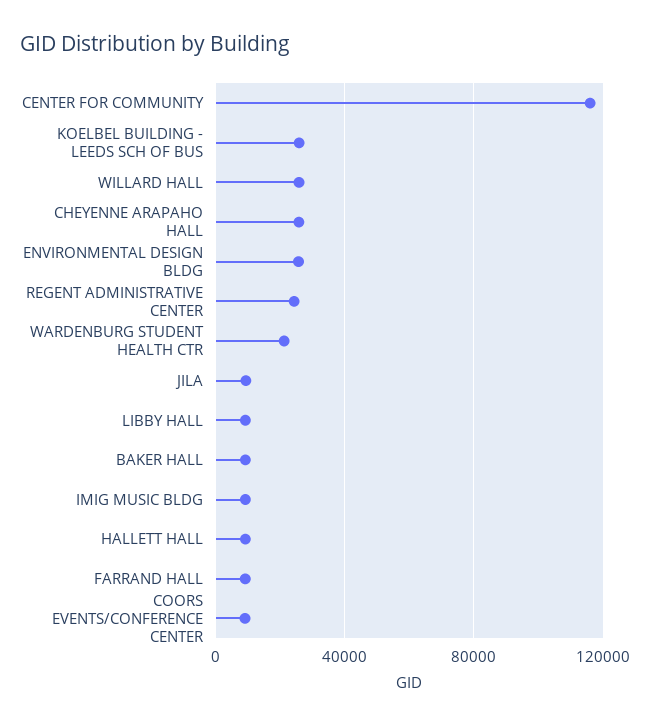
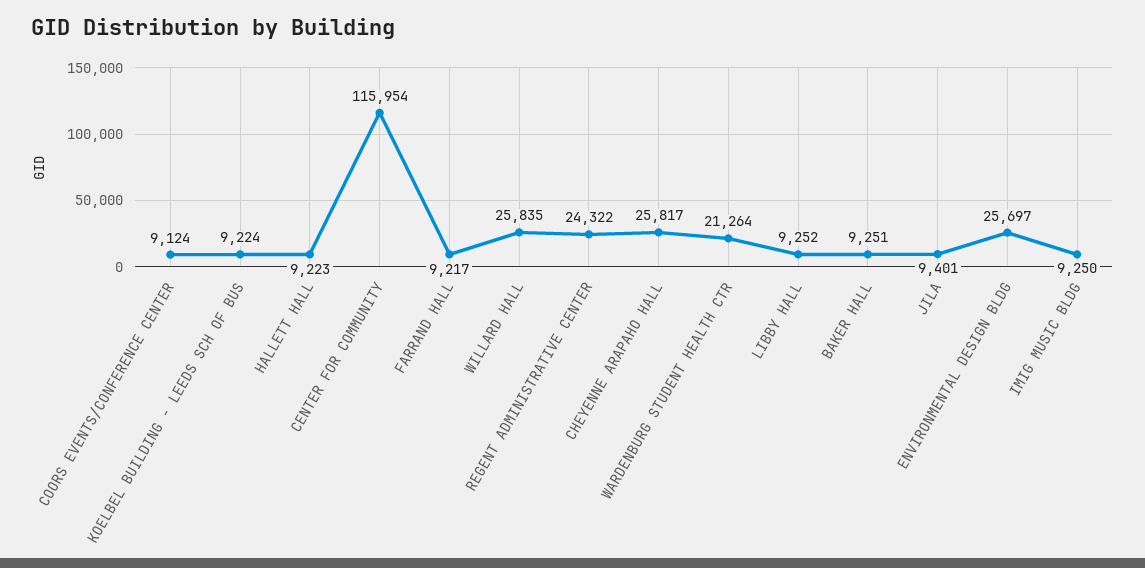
  {
    "CENTER FOR COMMUNITY": 115954,
-   "KOELBEL BUILDING - LEEDS SCH OF BUS": 25000,
+   "KOELBEL BUILDING - LEEDS SCH OF BUS": 9224,
    "WILLARD HALL": 25835,
    "CHEYENNE ARAPAHO HALL": 25817,
    "ENVIRONMENTAL DESIGN BLDG": 25697,
    "REGENT ADMINISTRATIVE CENTER": 24322,
    "WARDENBURG STUDENT HEALTH CTR": 21264,
    "JILA": 9401,
    "LIBBY HALL": 9252,
    "BAKER HALL": 9251,
    "IMIG MUSIC BLDG": 9250,
    "HALLETT HALL": 9223,
    "FARRAND HALL": 9217,
    "COORS EVENTS/CONFERENCE CENTER": 9124
  }

